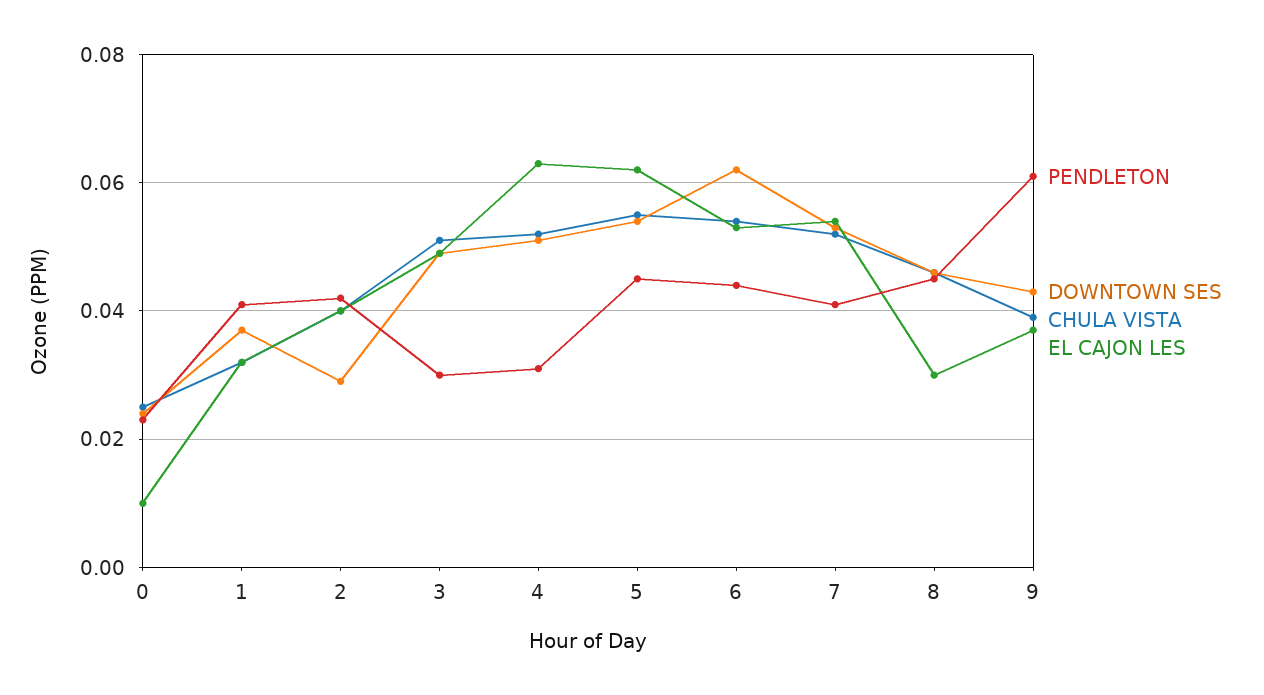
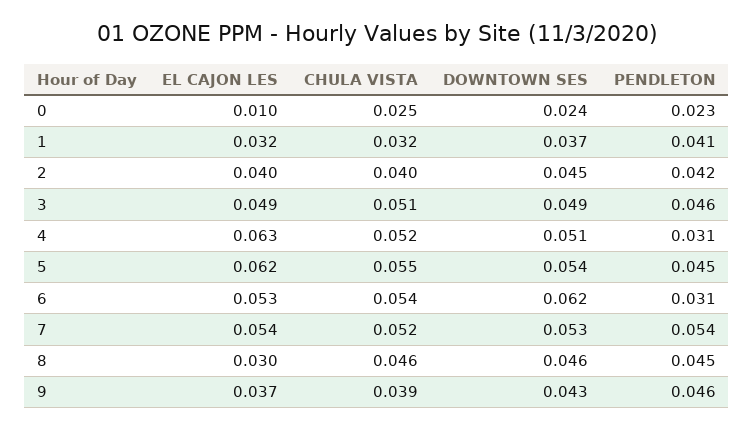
  {
    "PENDLETON": {
      "0": 0.023,
      "1": 0.041,
      "2": 0.042,
-     "3": 0.03,
+     "3": 0.046,
      "4": 0.031,
      "5": 0.045,
-     "6": 0.045,
+     "6": 0.031,
-     "7": 0.04,
+     "7": 0.054,
      "8": 0.045,
-     "9": 0.06
+     "9": 0.046
    },
    "DOWNTOWN SES": {
      "0": 0.024,
      "1": 0.037,
-     "2": 0.03,
+     "2": 0.045,
      "3": 0.049,
      "4": 0.051,
      "5": 0.054,
      "6": 0.062,
      "7": 0.053,
      "8": 0.046,
      "9": 0.043
    },
    "CHULA VISTA": {
      "0": 0.025,
      "1": 0.032,
      "2": 0.04,
      "3": 0.051,
      "4": 0.052,
      "5": 0.055,
      "6": 0.054,
      "7": 0.052,
      "8": 0.046,
      "9": 0.039
    },
    "EL CAJON LES": {
      "0": 0.01,
      "1": 0.032,
      "2": 0.04,
      "3": 0.049,
      "4": 0.063,
      "5": 0.062,
      "6": 0.053,
      "7": 0.054,
      "8": 0.03,
      "9": 0.037
    }
  }

